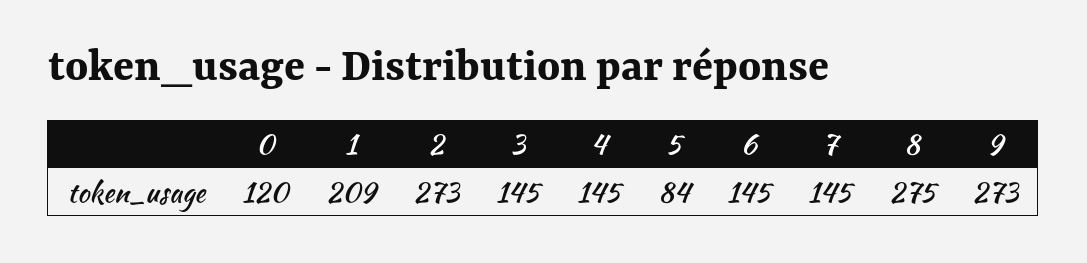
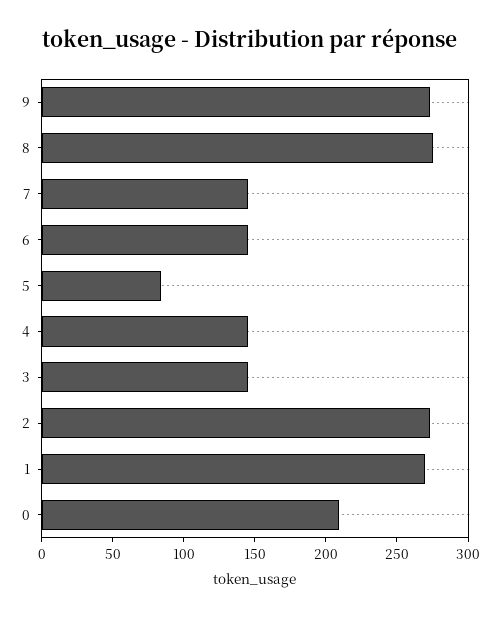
  {
-   "0": 120,
+   "0": 210,
-   "1": 209,
+   "1": 270,
    "2": 273,
    "3": 145,
    "4": 145,
    "5": 84,
    "6": 145,
    "7": 145,
    "8": 275,
    "9": 273
  }

